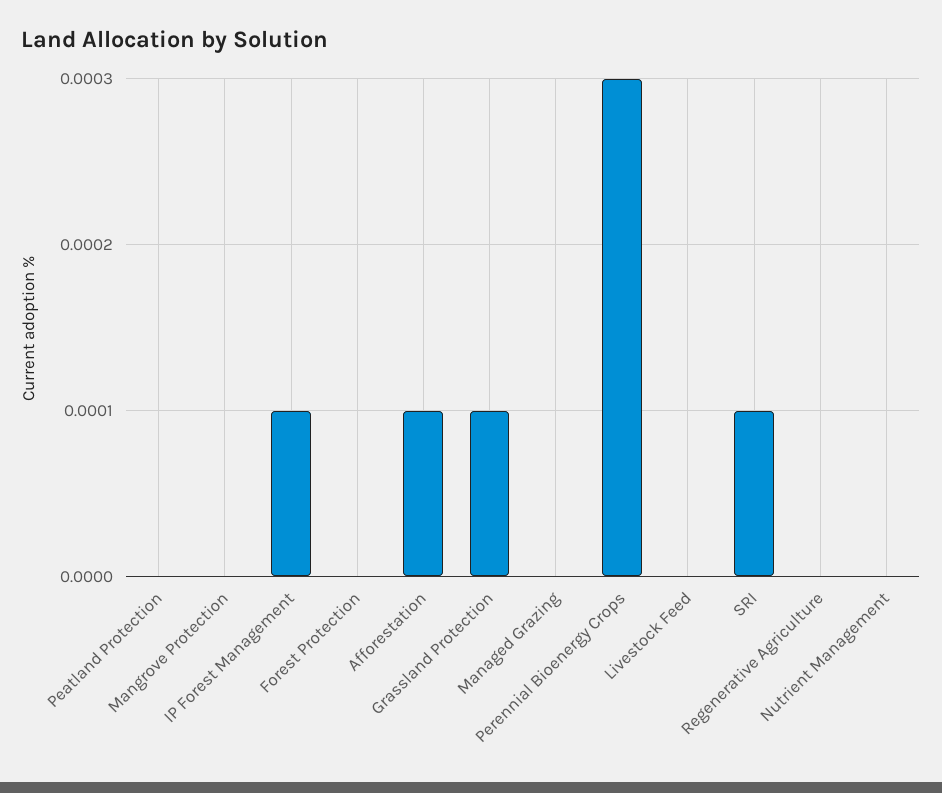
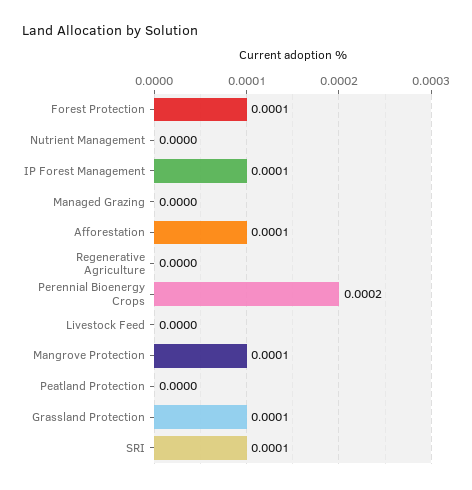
  {
    "Peatland Protection": 0,
-   "Mangrove Protection": 0,
+   "Mangrove Protection": 0.0001,
    "IP Forest Management": 0.0001,
-   "Forest Protection": 0,
+   "Forest Protection": 0.0001,
    "Afforestation": 0.0001,
    "Grassland Protection": 0.0001,
    "Managed Grazing": 0,
-   "Perennial Bioenergy Crops": 0.0003,
+   "Perennial Bioenergy Crops": 0.0002,
    "Livestock Feed": 0,
    "SRI": 0.0001,
    "Regenerative Agriculture": 0,
    "Nutrient Management": 0
  }

